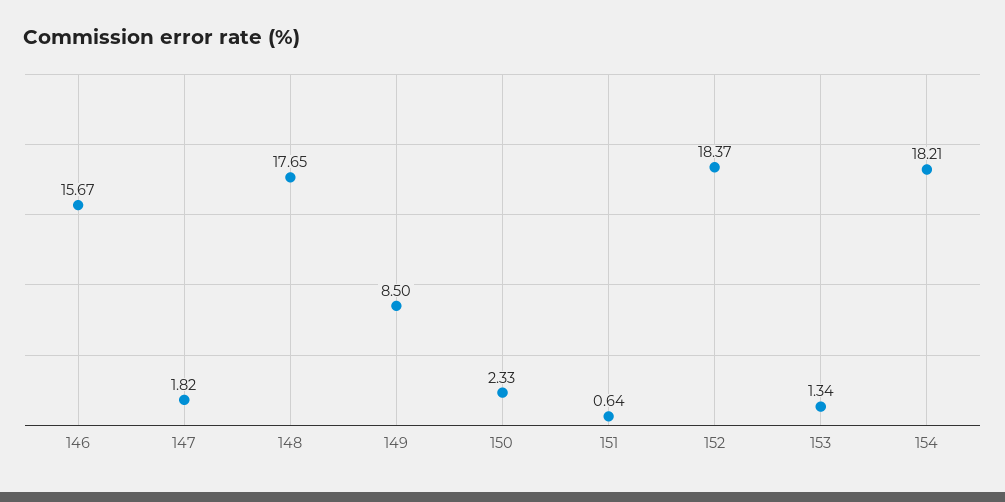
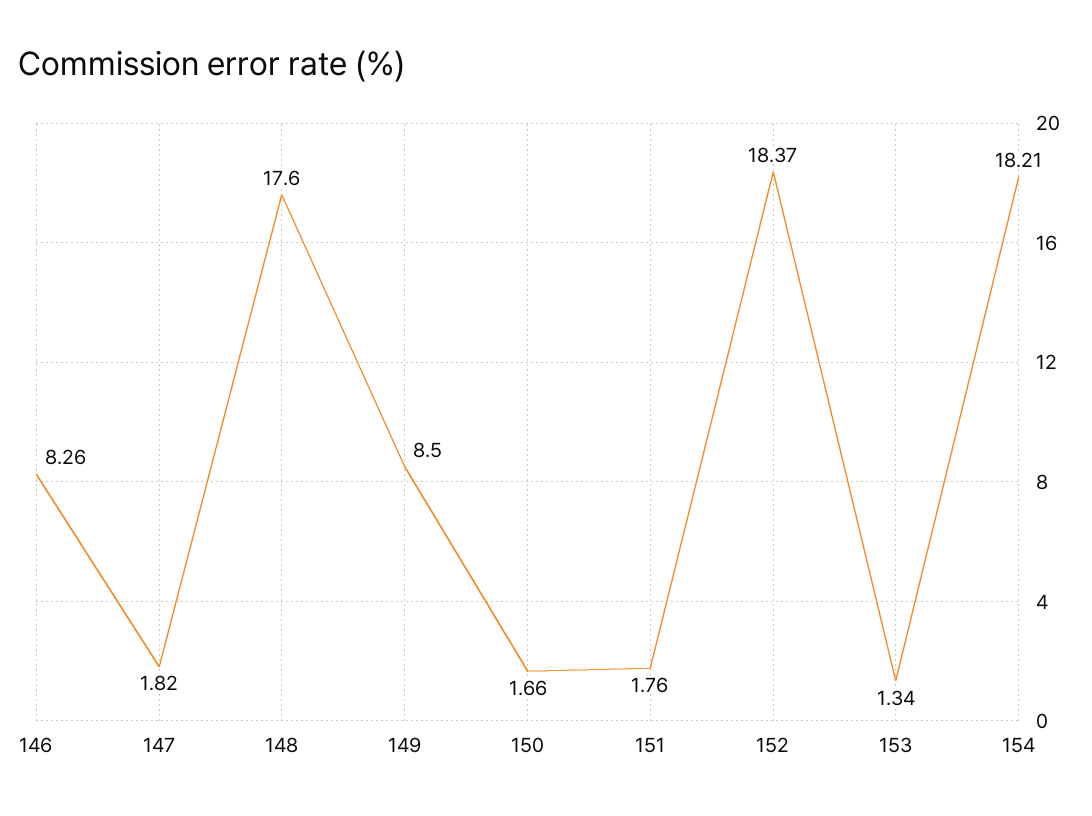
  {
-   "146": 15.67,
+   "146": 8.26,
    "147": 1.82,
-   "148": 17.65,
+   "148": 17.6,
    "149": 8.5,
-   "150": 2.33,
+   "150": 1.66,
-   "151": 0.64,
+   "151": 1.76,
    "152": 18.37,
    "153": 1.34,
    "154": 18.21
  }

